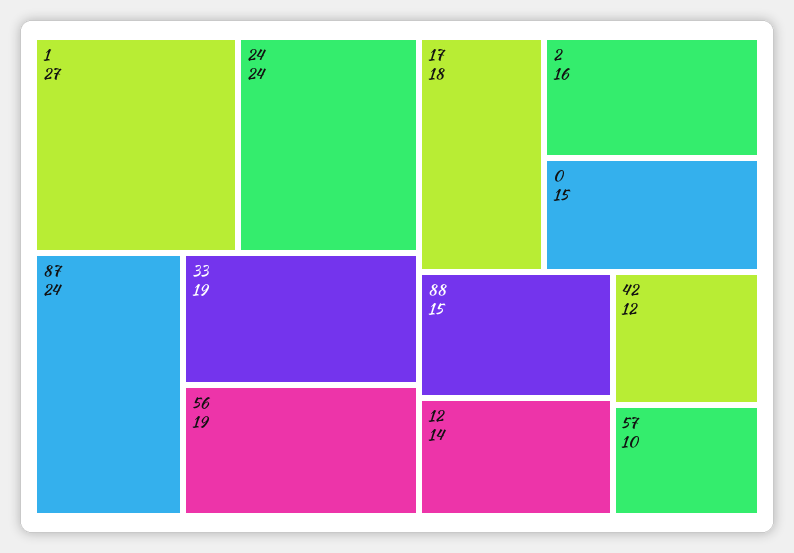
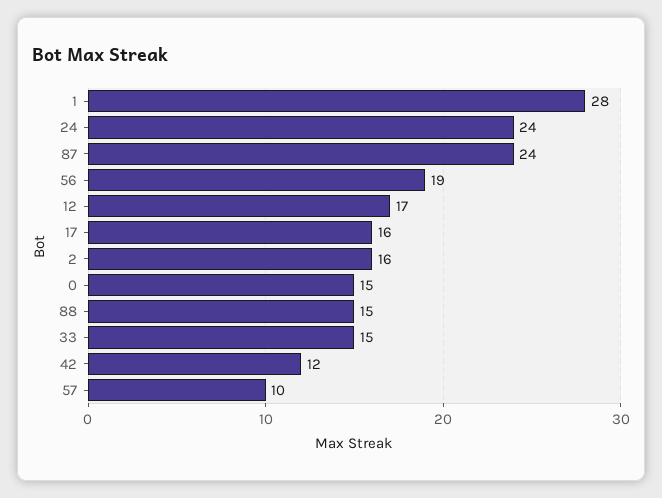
  {
-   "1": 27,
+   "1": 28,
    "24": 24,
    "87": 24,
-   "33": 19,
+   "33": 15,
    "56": 19,
-   "17": 18,
+   "17": 16,
    "2": 16,
    "0": 15,
    "88": 15,
-   "12": 14,
+   "12": 17,
    "42": 12,
    "57": 10
  }

